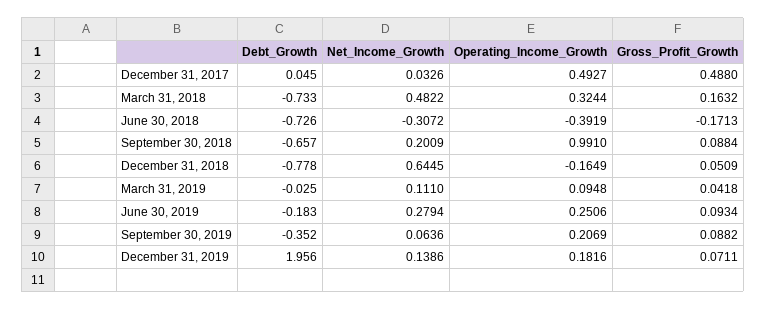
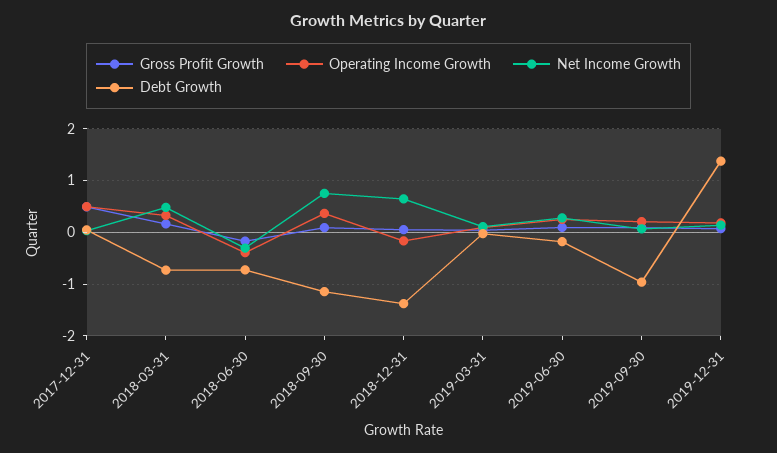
  {
    "Debt_Growth": {
      "December 31, 2017": 0.045,
      "March 31, 2018": -0.733,
      "June 30, 2018": -0.726,
-     "September 30, 2018": -0.657,
+     "September 30, 2018": -1.2,
-     "December 31, 2018": -0.778,
+     "December 31, 2018": -1.4,
      "March 31, 2019": -0.025,
      "June 30, 2019": -0.183,
-     "September 30, 2019": -0.352,
+     "September 30, 2019": -1,
-     "December 31, 2019": 1.956
+     "December 31, 2019": 1.4
    },
    "Net_Income_Growth": {
      "December 31, 2017": 0.0326,
      "March 31, 2018": 0.4822,
      "June 30, 2018": -0.3072,
-     "September 30, 2018": 0.2009,
+     "September 30, 2018": 0.8,
      "December 31, 2018": 0.6445,
      "March 31, 2019": 0.111,
      "June 30, 2019": 0.2794,
      "September 30, 2019": 0.0636,
      "December 31, 2019": 0.1386
    },
    "Operating_Income_Growth": {
      "December 31, 2017": 0.4927,
      "March 31, 2018": 0.3244,
      "June 30, 2018": -0.3919,
-     "September 30, 2018": 0.991,
+     "September 30, 2018": 0.4,
      "December 31, 2018": -0.1649,
      "March 31, 2019": 0.0948,
      "June 30, 2019": 0.2506,
      "September 30, 2019": 0.2069,
      "December 31, 2019": 0.1816
    },
    "Gross_Profit_Growth": {
      "December 31, 2017": 0.488,
      "March 31, 2018": 0.1632,
      "June 30, 2018": -0.1713,
      "September 30, 2018": 0.0884,
      "December 31, 2018": 0.0509,
      "March 31, 2019": 0.0418,
      "June 30, 2019": 0.0934,
      "September 30, 2019": 0.0882,
      "December 31, 2019": 0.0711
    }
  }

